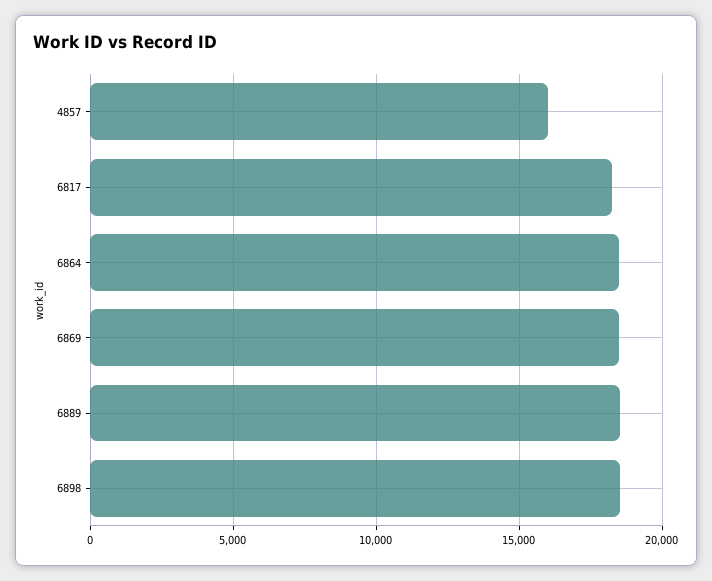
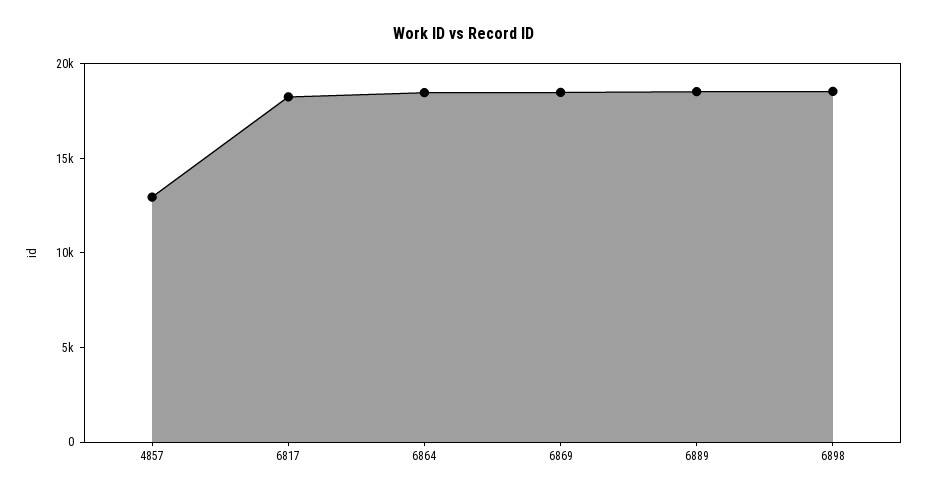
  {
-   "4857": 16000,
+   "4857": 13000,
    "6817": 18500,
    "6864": 18500,
    "6869": 18500,
    "6889": 18500,
    "6898": 18500
  }

